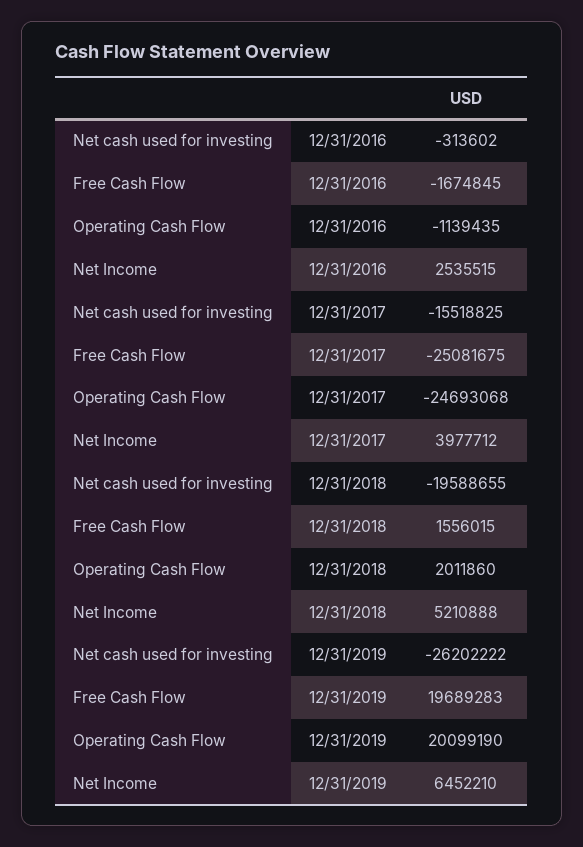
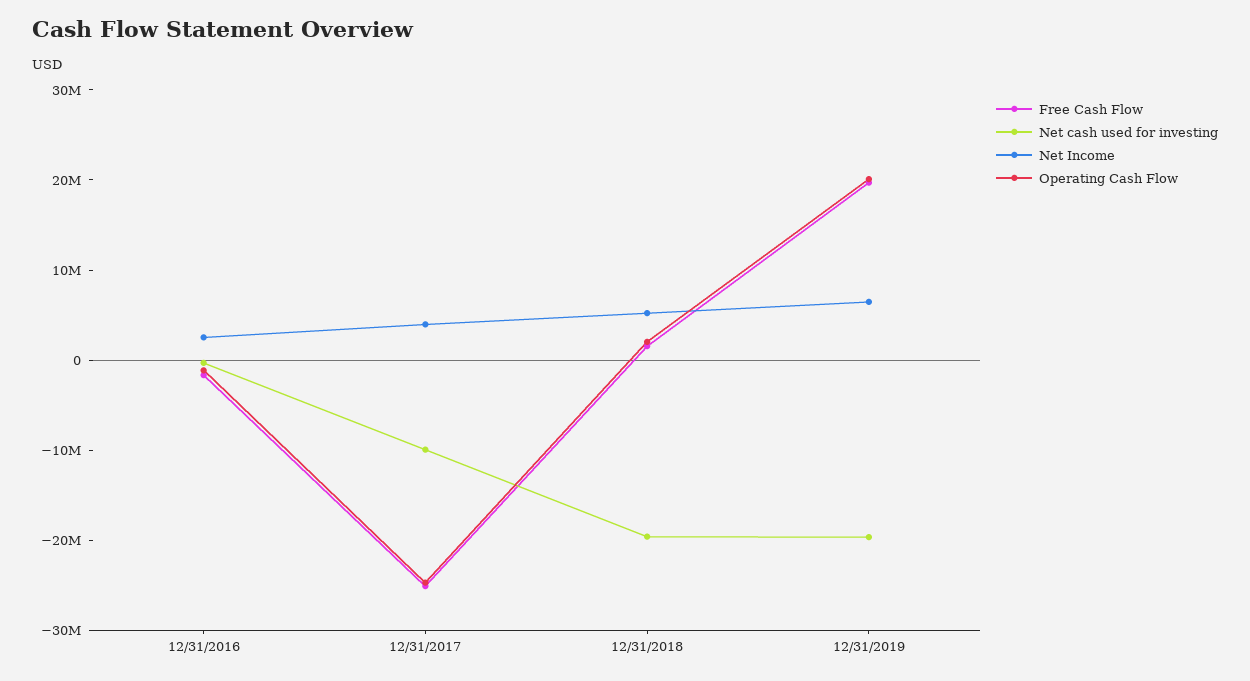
  {
    "Net cash used for investing": {
      "12/31/2016": -313602,
-     "12/31/2017": -15518825,
+     "12/31/2017": -10000000,
      "12/31/2018": -19588655,
-     "12/31/2019": -26202222
+     "12/31/2019": -20000000
    },
    "Free Cash Flow": {
      "12/31/2016": -1674845,
      "12/31/2017": -25081675,
      "12/31/2018": 1556015,
      "12/31/2019": 19689283
    },
    "Operating Cash Flow": {
      "12/31/2016": -1139435,
      "12/31/2017": -24693068,
      "12/31/2018": 2011860,
      "12/31/2019": 20099190
    },
    "Net Income": {
      "12/31/2016": 2535515,
      "12/31/2017": 3977712,
      "12/31/2018": 5210888,
      "12/31/2019": 6452210
    }
  }

